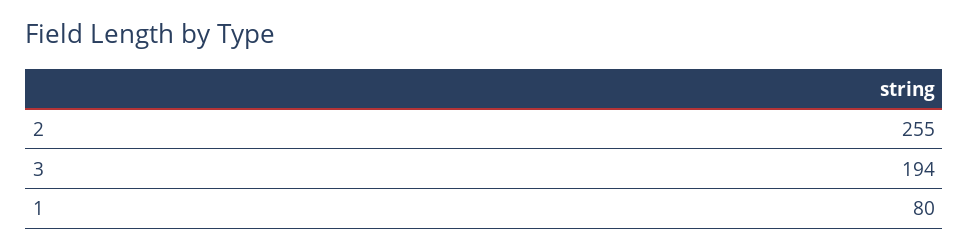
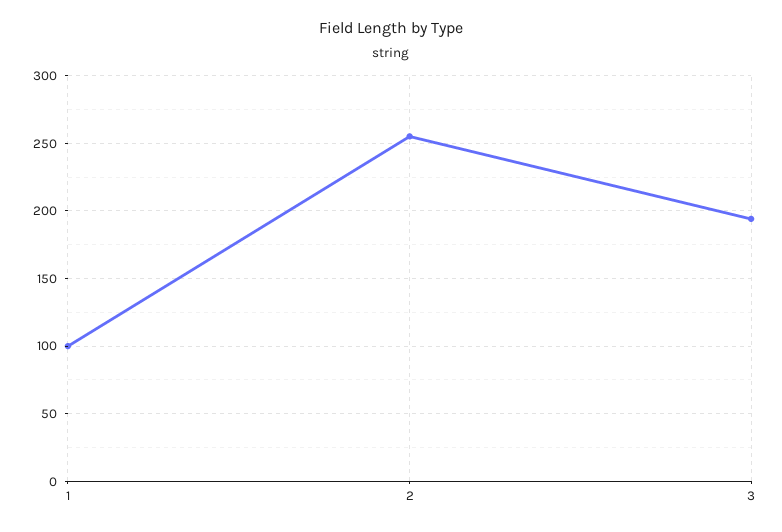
  {
    "2": 255,
    "3": 194,
-   "1": 80
+   "1": 100
  }

